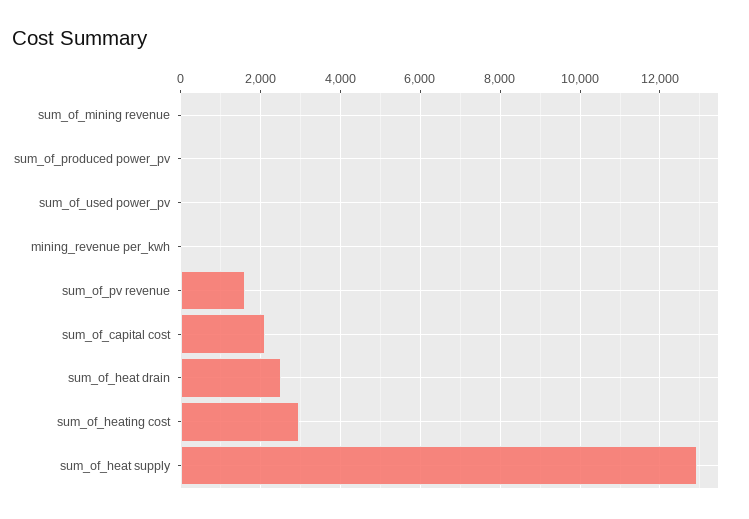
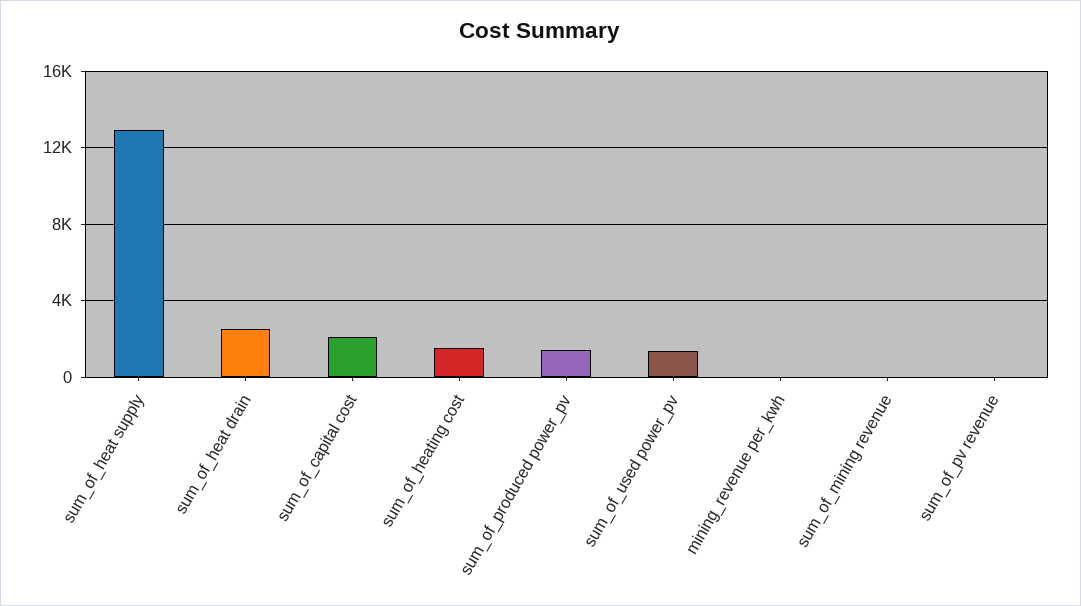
  {
    "sum_of_mining revenue": 0,
-   "sum_of_produced power_pv": 0,
+   "sum_of_produced power_pv": 1500,
-   "sum_of_used power_pv": 0,
+   "sum_of_used power_pv": 1500,
    "mining_revenue per_kwh": 0,
-   "sum_of_pv revenue": 1600,
+   "sum_of_pv revenue": 0,
    "sum_of_capital cost": 2000,
    "sum_of_heat drain": 2600,
-   "sum_of_heating cost": 3000,
+   "sum_of_heating cost": 1500,
    "sum_of_heat supply": 13000
  }

